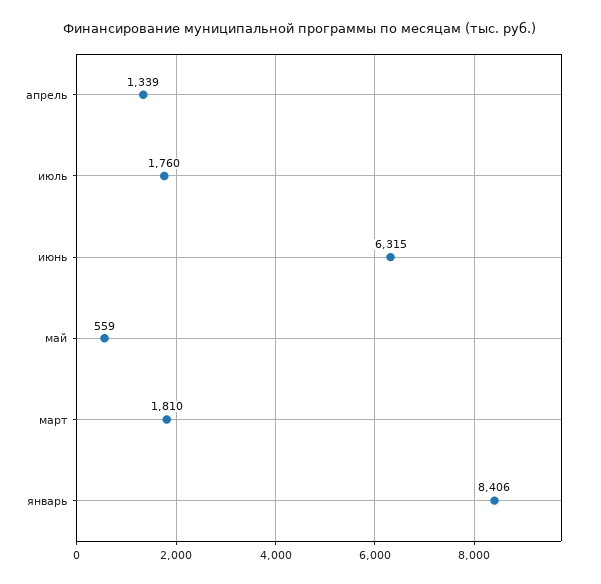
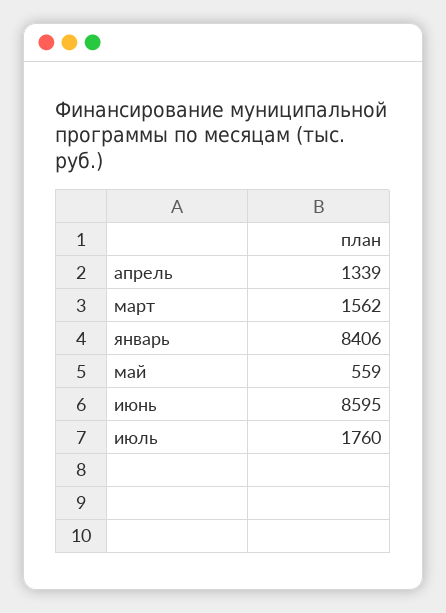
  {
    "апрель": 1339,
    "июль": 1760,
-   "июнь": 6315,
+   "июнь": 8595,
    "май": 559,
-   "март": 1810,
+   "март": 1562,
    "январь": 8406
  }

